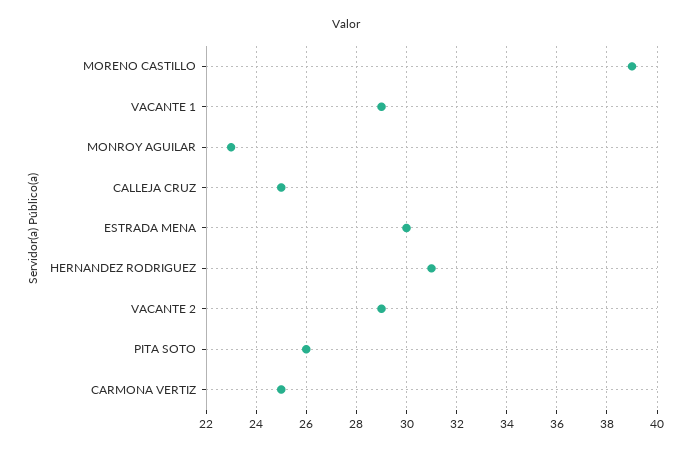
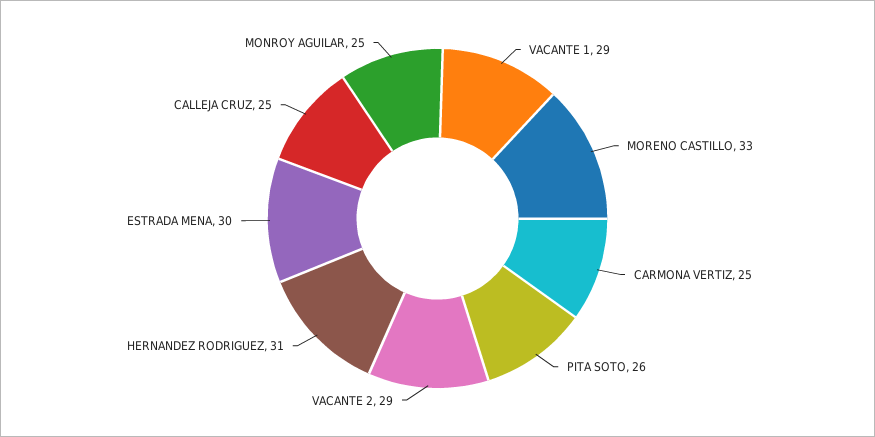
  {
-   "MORENO CASTILLO": 39,
+   "MORENO CASTILLO": 33,
    "VACANTE 1": 29,
-   "MONROY AGUILAR": 23,
+   "MONROY AGUILAR": 25,
    "CALLEJA CRUZ": 25,
    "ESTRADA MENA": 30,
    "HERNANDEZ RODRIGUEZ": 31,
    "VACANTE 2": 29,
    "PITA SOTO": 26,
    "CARMONA VERTIZ": 25
  }

